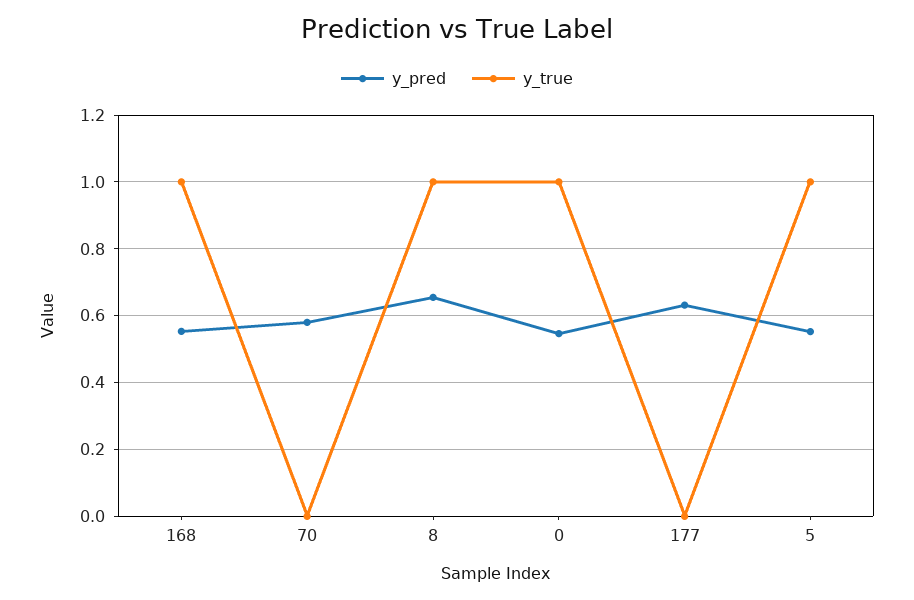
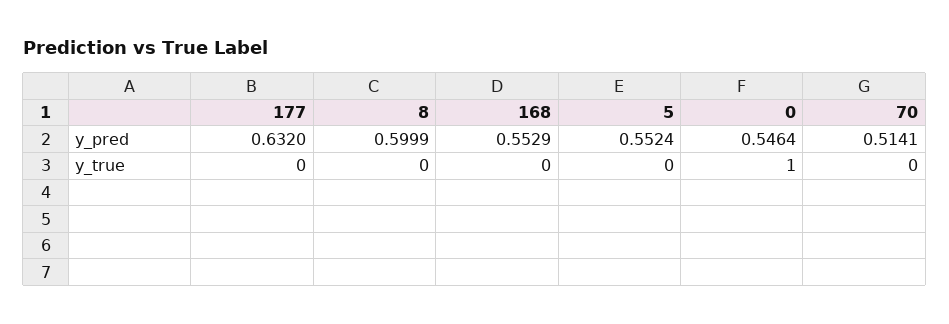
  {
    "y_pred": {
      "168": 0.5529,
-     "70": 0.58,
+     "70": 0.5141,
-     "8": 0.66,
+     "8": 0.5999,
      "0": 0.5464,
      "177": 0.632,
      "5": 0.5524
    },
    "y_true": {
-     "168": 1,
+     "168": 0,
      "70": 0,
-     "8": 1,
+     "8": 0,
      "0": 1,
      "177": 0,
-     "5": 1
+     "5": 0
    }
  }

